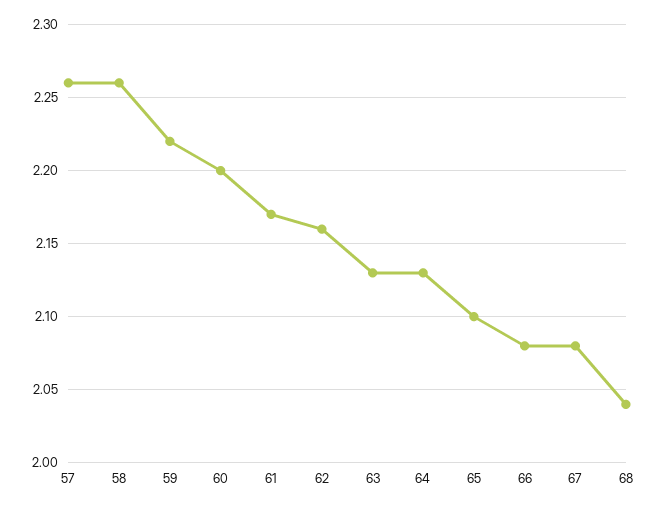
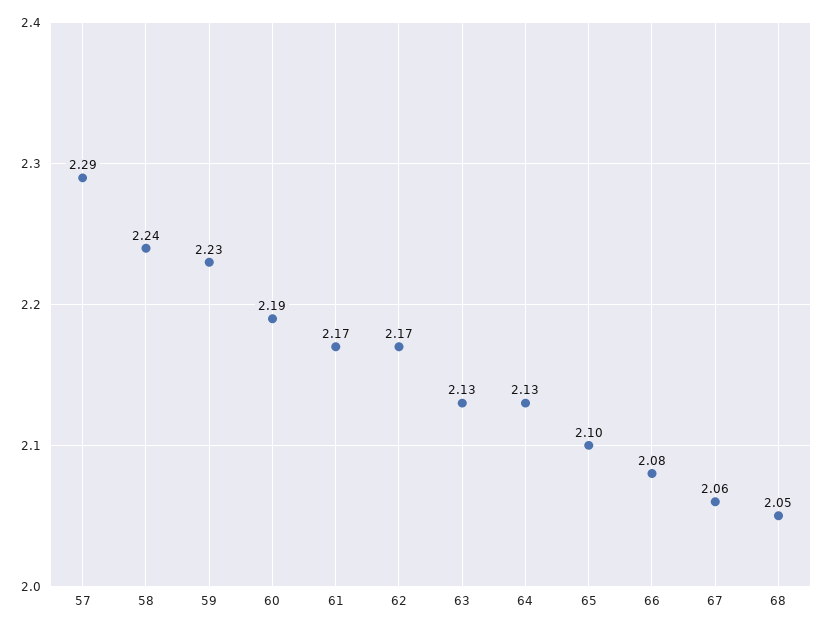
  {
-   "57": 2.26,
+   "57": 2.29,
-   "58": 2.26,
+   "58": 2.24,
-   "59": 2.22,
+   "59": 2.23,
-   "60": 2.2,
+   "60": 2.19,
    "61": 2.17,
-   "62": 2.16,
+   "62": 2.17,
    "63": 2.13,
    "64": 2.13,
    "65": 2.1,
    "66": 2.08,
-   "67": 2.08,
+   "67": 2.06,
-   "68": 2.04
+   "68": 2.05
  }

